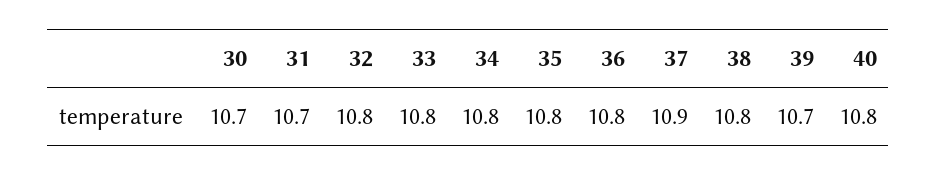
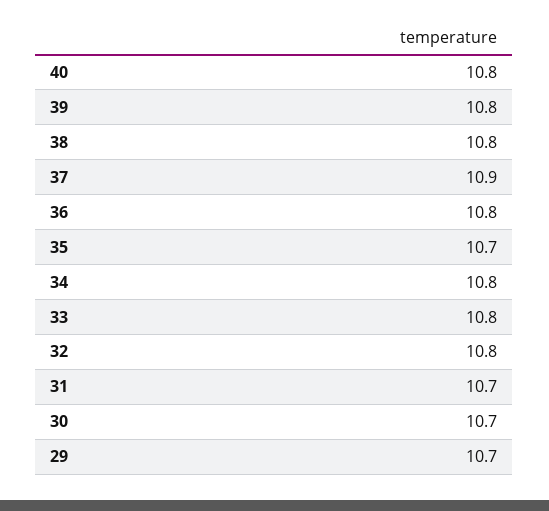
  {
    "30": 10.7,
    "31": 10.7,
    "32": 10.8,
    "33": 10.8,
    "34": 10.8,
-   "35": 10.8,
+   "35": 10.7,
    "36": 10.8,
    "37": 10.9,
    "38": 10.8,
-   "39": 10.7,
+   "39": 10.8,
-   "40": 10.8
+   "40": 10.8,
+   "29": 10.7
  }

